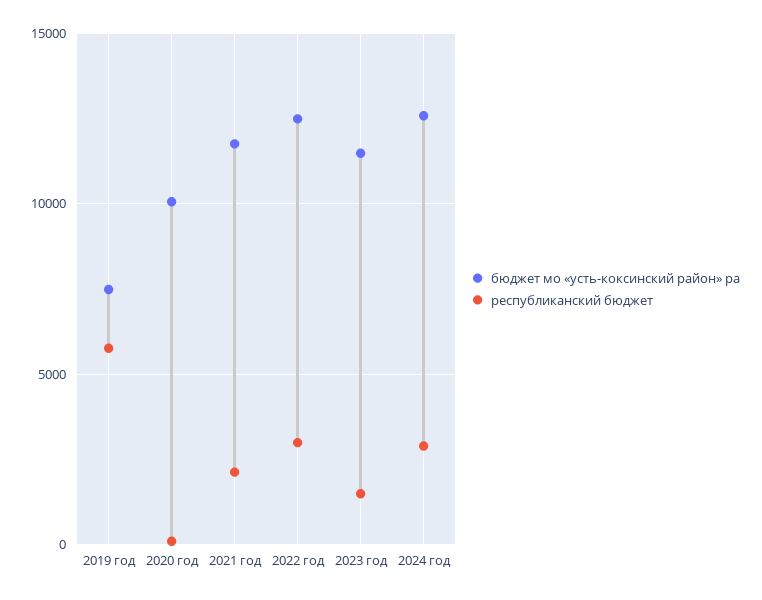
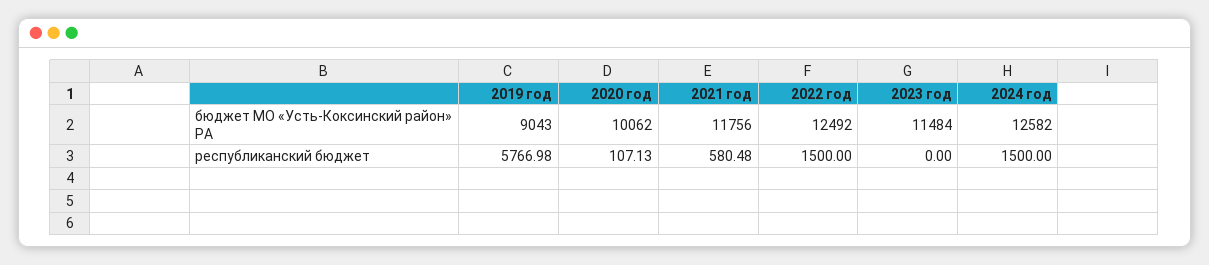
  {
    "бюджет мо «усть-коксинский район» ра": {
-     "2019 год": 7500,
+     "2019 год": 9043,
      "2020 год": 10062,
      "2021 год": 11756,
      "2022 год": 12492,
      "2023 год": 11484,
      "2024 год": 12582
    },
    "республиканский бюджет": {
      "2019 год": 5766.98,
      "2020 год": 107.13,
-     "2021 год": 2000,
+     "2021 год": 580.48,
-     "2022 год": 3000,
+     "2022 год": 1500,
-     "2023 год": 1500,
+     "2023 год": 0,
-     "2024 год": 3000
+     "2024 год": 1500
    }
  }

